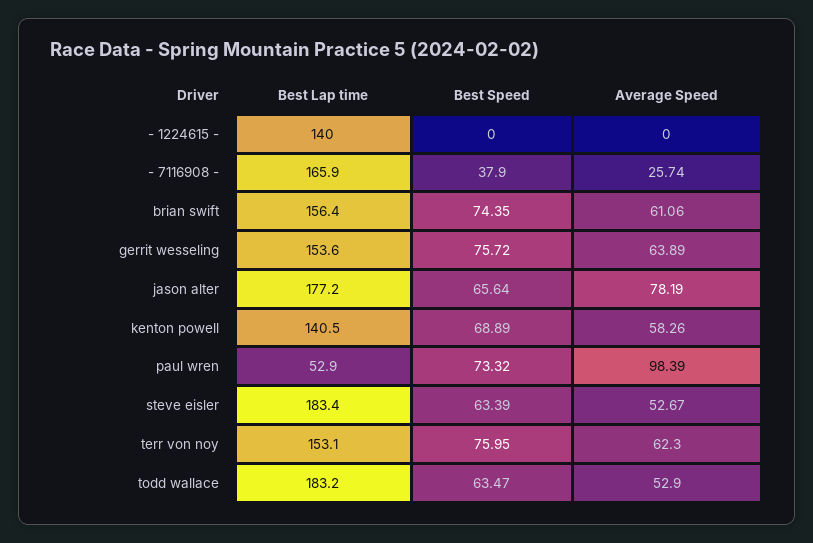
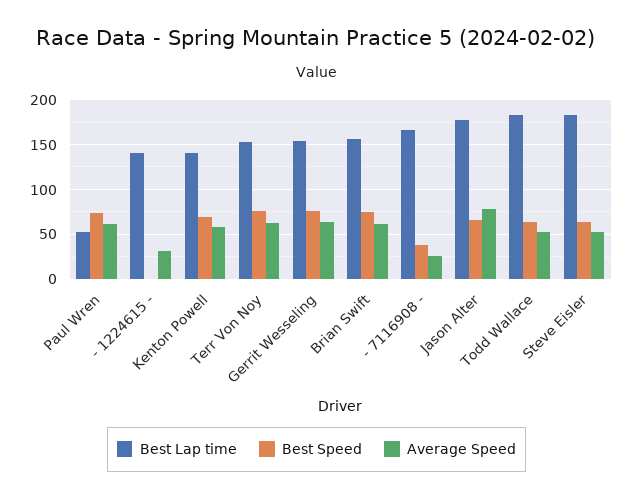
  {
    "Best Lap time": {
      "- 1224615 -": 140,
      "- 7116908 -": 165.9,
      "brian swift": 156.4,
      "gerrit wesseling": 153.6,
      "jason alter": 177.2,
      "kenton powell": 140.5,
      "paul wren": 52.9,
      "steve eisler": 183.4,
      "terr von noy": 153.1,
      "todd wallace": 183.2
    },
    "Best Speed": {
      "- 1224615 -": 0,
      "- 7116908 -": 37.9,
      "brian swift": 74.35,
      "gerrit wesseling": 75.72,
      "jason alter": 65.64,
      "kenton powell": 68.89,
      "paul wren": 73.32,
      "steve eisler": 63.39,
      "terr von noy": 75.95,
      "todd wallace": 63.47
    },
    "Average Speed": {
-     "- 1224615 -": 0,
+     "- 1224615 -": 30,
      "- 7116908 -": 25.74,
      "brian swift": 61.06,
      "gerrit wesseling": 63.89,
      "jason alter": 78.19,
      "kenton powell": 58.26,
-     "paul wren": 98.39,
+     "paul wren": 60,
      "steve eisler": 52.67,
      "terr von noy": 62.3,
      "todd wallace": 52.9
    }
  }

